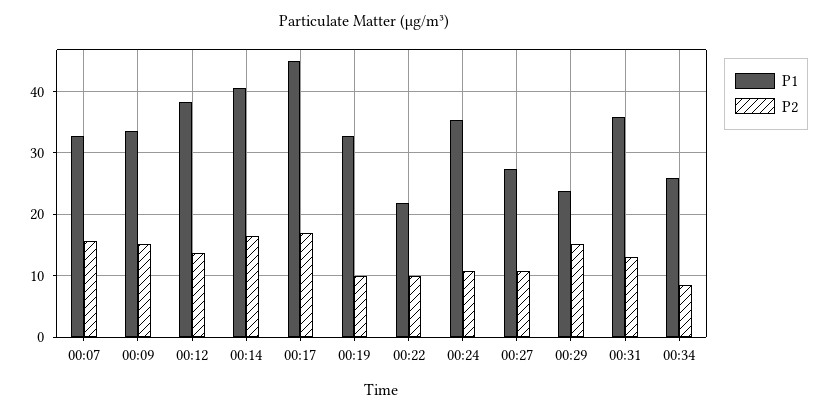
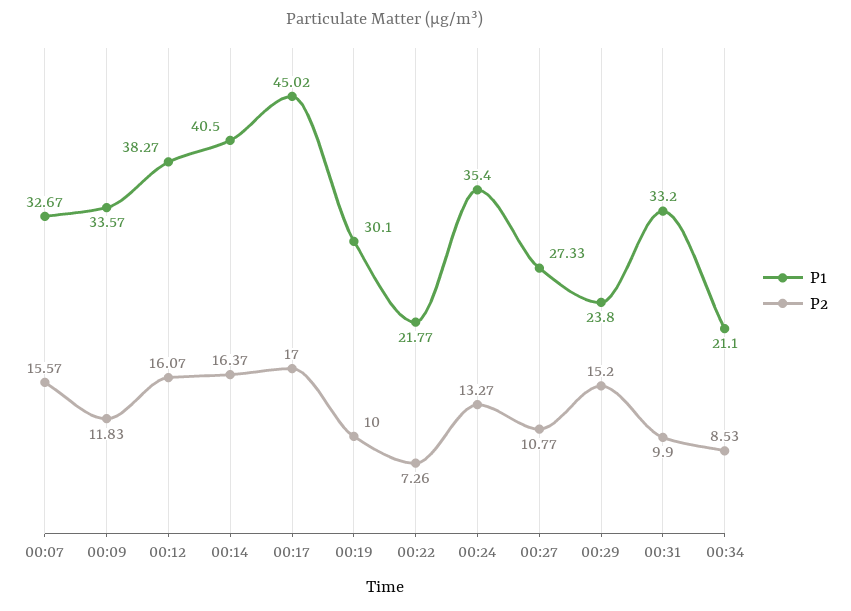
  {
    "P1": {
      "00:07": 32.67,
      "00:09": 33.57,
      "00:12": 38.27,
      "00:14": 40.5,
      "00:17": 45.02,
-     "00:19": 33,
+     "00:19": 30.1,
      "00:22": 21.77,
      "00:24": 35.4,
      "00:27": 27.33,
      "00:29": 23.8,
-     "00:31": 36,
+     "00:31": 33.2,
-     "00:34": 26
+     "00:34": 21.1
    },
    "P2": {
      "00:07": 15.57,
-     "00:09": 15,
+     "00:09": 11.83,
-     "00:12": 14,
+     "00:12": 16.07,
      "00:14": 16.37,
      "00:17": 17,
      "00:19": 10,
-     "00:22": 10,
+     "00:22": 7.26,
-     "00:24": 11,
+     "00:24": 13.27,
      "00:27": 10.77,
      "00:29": 15.2,
-     "00:31": 13,
+     "00:31": 9.9,
      "00:34": 8.53
    }
  }

